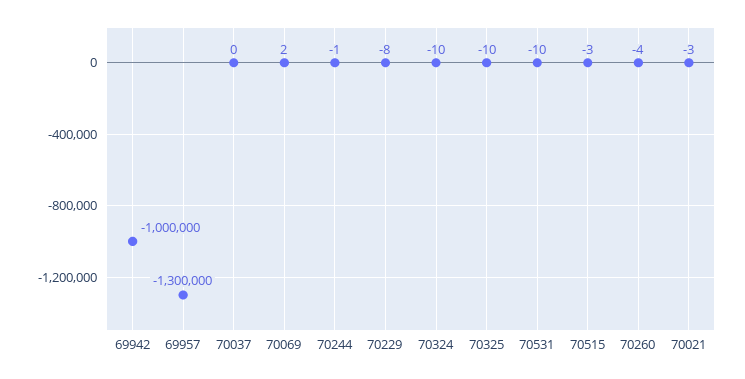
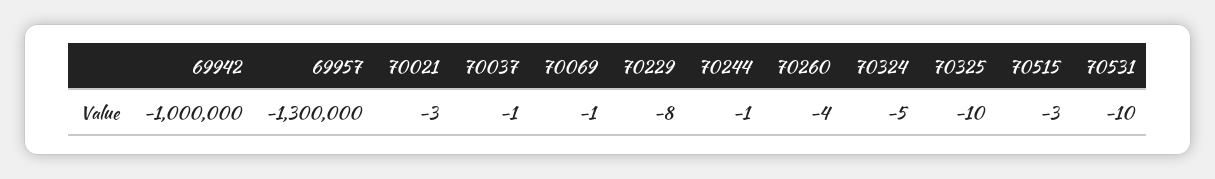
  {
    "69942": -1000000,
    "69957": -1300000,
-   "70037": 0,
+   "70037": -1,
-   "70069": 2,
+   "70069": -1,
    "70244": -1,
    "70229": -8,
-   "70324": -10,
+   "70324": -5,
    "70325": -10,
    "70531": -10,
    "70515": -3,
    "70260": -4,
    "70021": -3
  }

